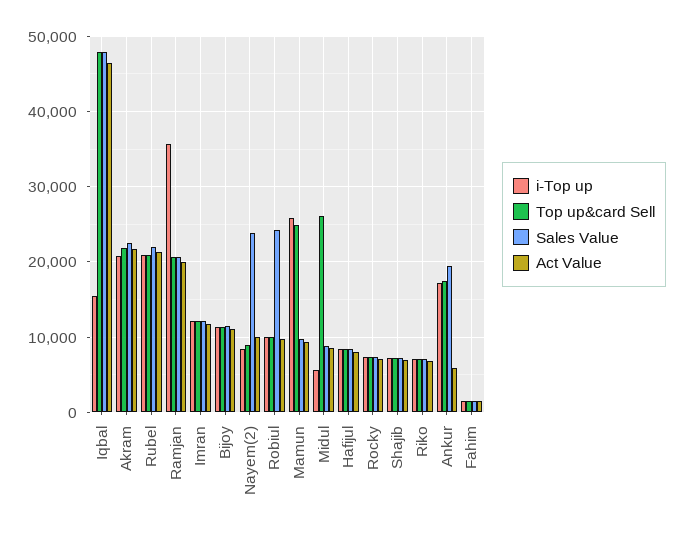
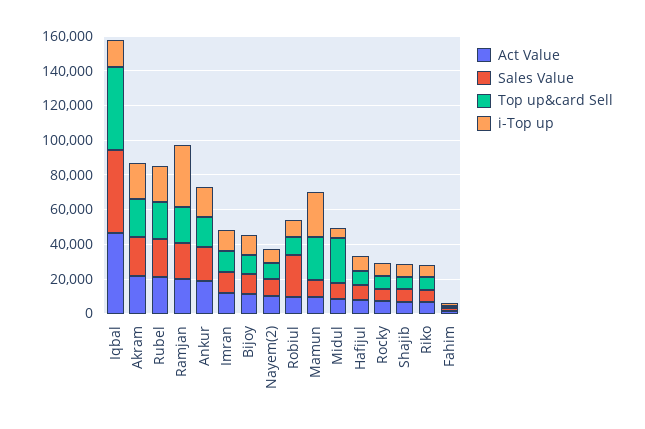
  {
    "i-Top up": {
      "Iqbal": 15000,
      "Akram": 21000,
      "Rubel": 21000,
      "Ramjan": 36000,
      "Imran": 12000,
      "Bijoy": 11000,
      "Nayem(2)": 8000,
      "Robiul": 10000,
      "Mamun": 26000,
      "Midul": 6000,
      "Hafijul": 8000,
      "Rocky": 7000,
      "Shajib": 7000,
      "Riko": 7000,
      "Ankur": 17000,
      "Fahim": 2000
    },
    "Top up&card Sell": {
      "Iqbal": 48000,
      "Akram": 22000,
      "Rubel": 21000,
      "Ramjan": 21000,
      "Imran": 12000,
      "Bijoy": 11000,
      "Nayem(2)": 9000,
      "Robiul": 10000,
      "Mamun": 25000,
      "Midul": 26000,
      "Hafijul": 8000,
      "Rocky": 7000,
      "Shajib": 7000,
      "Riko": 7000,
      "Ankur": 18000,
      "Fahim": 2000
    },
    "Sales Value": {
      "Iqbal": 48000,
      "Akram": 22000,
      "Rubel": 22000,
      "Ramjan": 21000,
      "Imran": 12000,
      "Bijoy": 12000,
-     "Nayem(2)": 24000,
+     "Nayem(2)": 10000,
      "Robiul": 24000,
      "Mamun": 10000,
      "Midul": 9000,
      "Hafijul": 8000,
      "Rocky": 7000,
      "Shajib": 7000,
      "Riko": 7000,
      "Ankur": 19000,
      "Fahim": 2000
    },
    "Act Value": {
      "Iqbal": 46000,
      "Akram": 22000,
      "Rubel": 21000,
      "Ramjan": 20000,
      "Imran": 12000,
      "Bijoy": 11000,
      "Nayem(2)": 10000,
      "Robiul": 10000,
      "Mamun": 9000,
      "Midul": 9000,
      "Hafijul": 8000,
      "Rocky": 7000,
      "Shajib": 7000,
      "Riko": 7000,
-     "Ankur": 6000,
+     "Ankur": 20000,
      "Fahim": 1000
    }
  }

